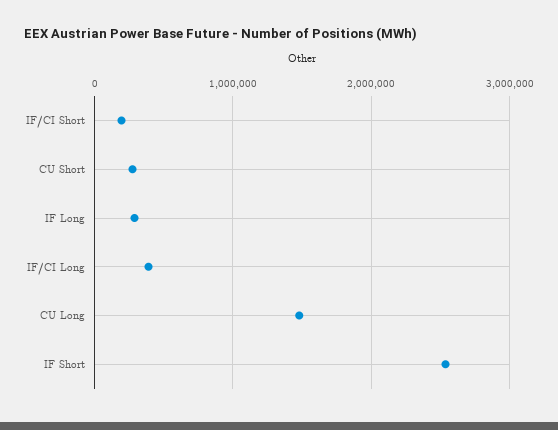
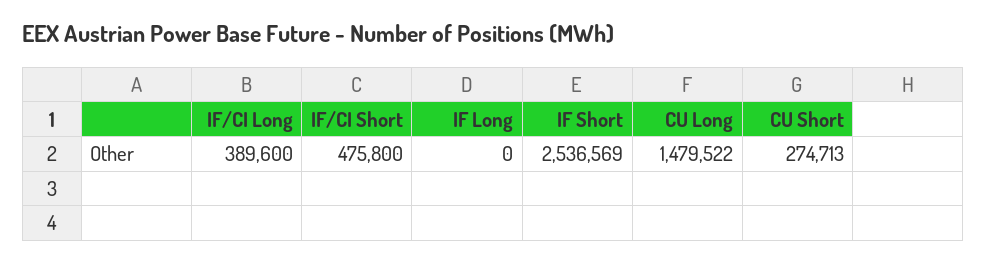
  {
-   "IF/CI Short": 200000,
+   "IF/CI Short": 475800,
    "CU Short": 274713,
-   "IF Long": 300000,
+   "IF Long": 0,
    "IF/CI Long": 389600,
    "CU Long": 1479522,
    "IF Short": 2536569
  }

